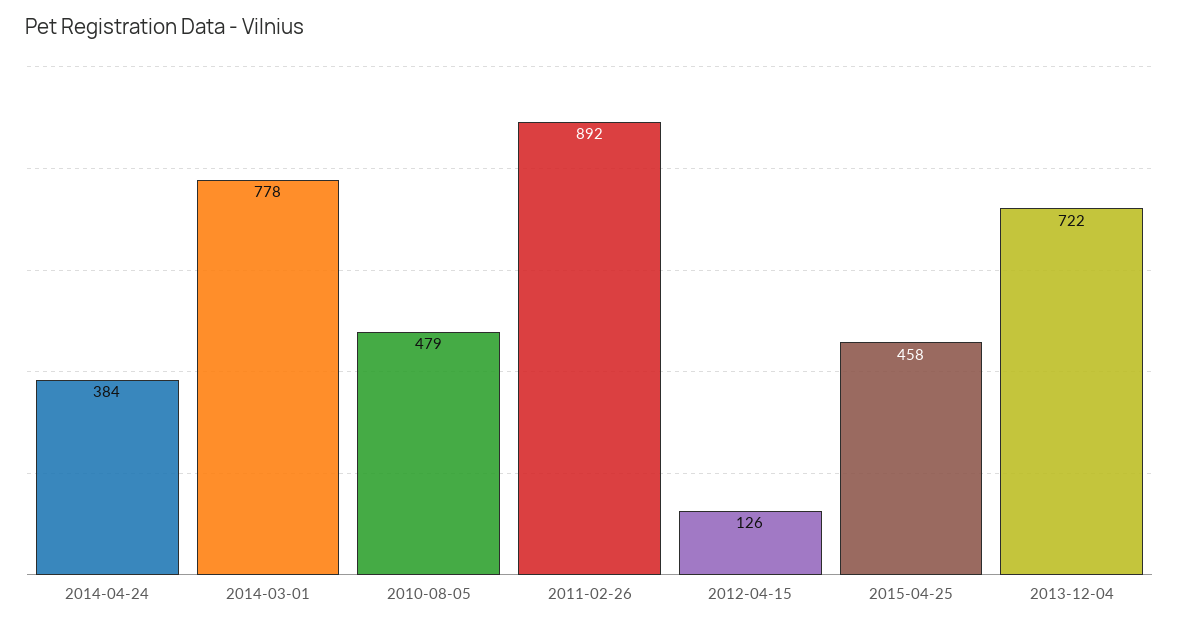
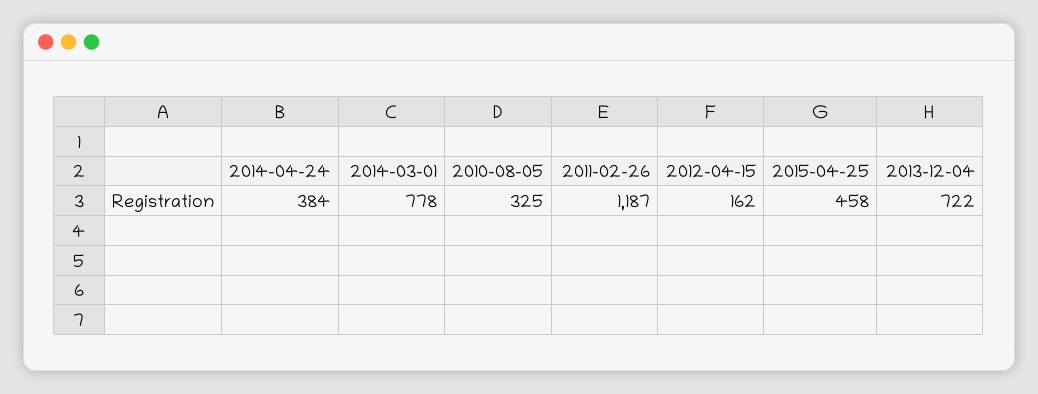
  {
    "2014-04-24": 384,
    "2014-03-01": 778,
-   "2010-08-05": 479,
+   "2010-08-05": 325,
-   "2011-02-26": 892,
+   "2011-02-26": 1187,
-   "2012-04-15": 126,
+   "2012-04-15": 162,
    "2015-04-25": 458,
    "2013-12-04": 722
  }

